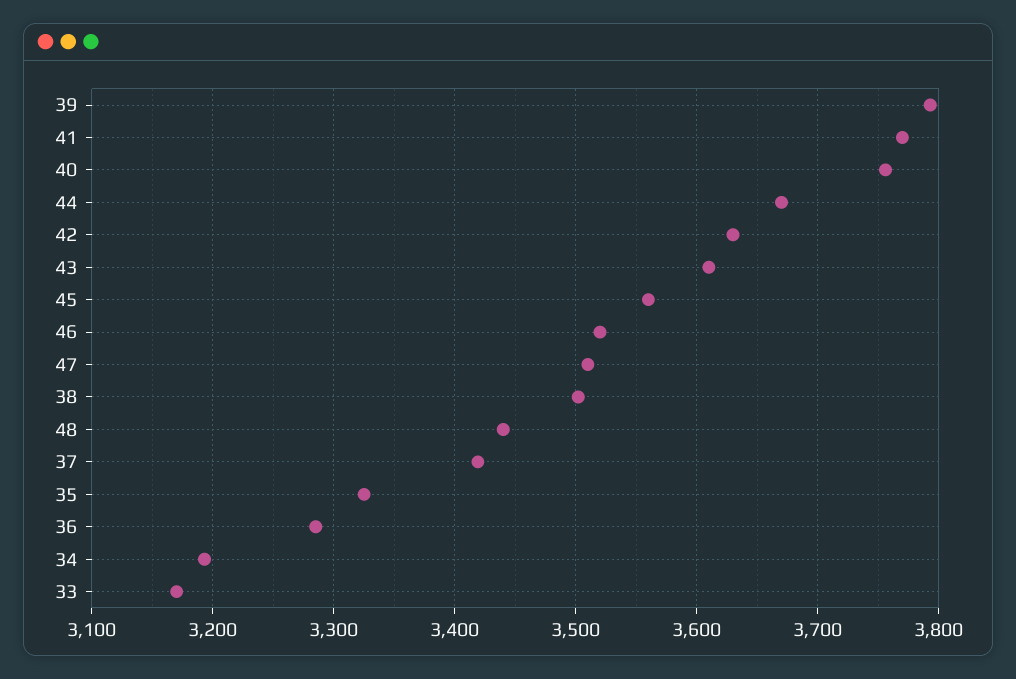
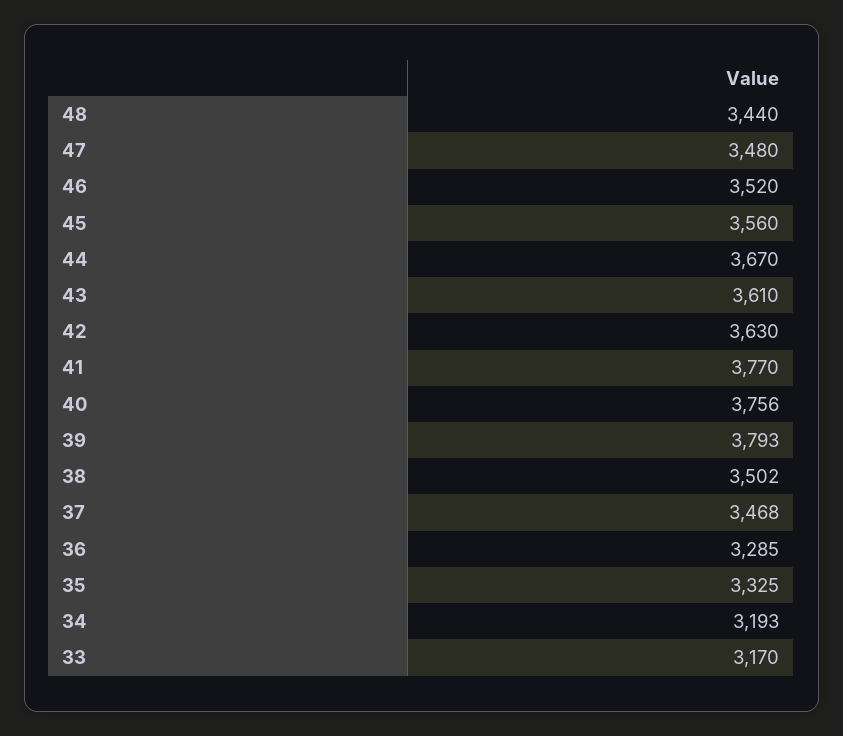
  {
    "39": 3793,
    "41": 3770,
    "40": 3756,
    "44": 3670,
    "42": 3630,
    "43": 3610,
    "45": 3560,
    "46": 3520,
-   "47": 3510,
+   "47": 3480,
    "38": 3502,
    "48": 3440,
-   "37": 3420,
+   "37": 3468,
    "35": 3325,
    "36": 3285,
    "34": 3193,
    "33": 3170
  }

